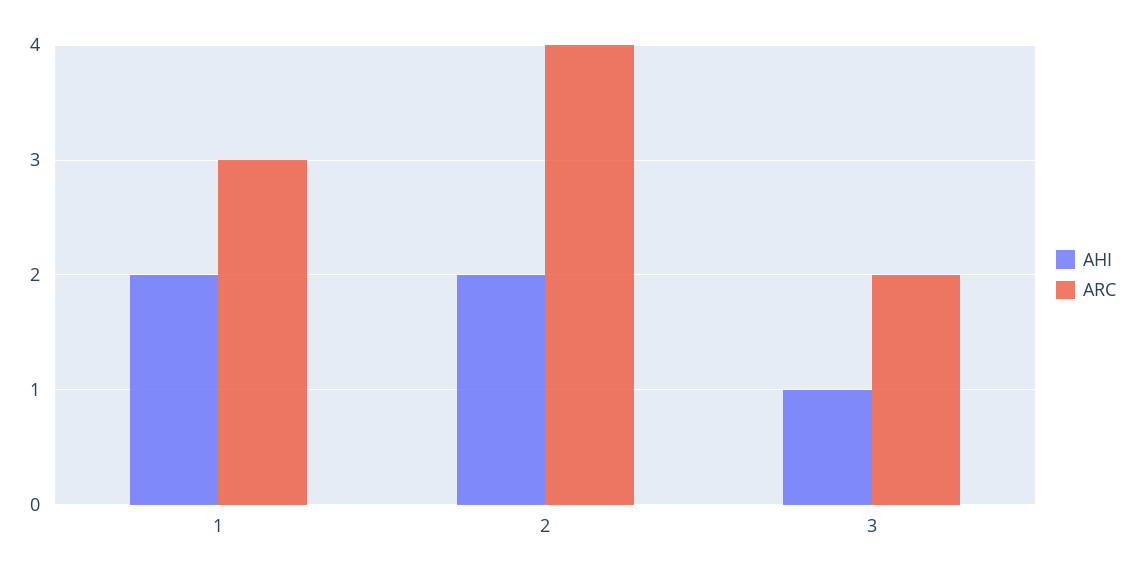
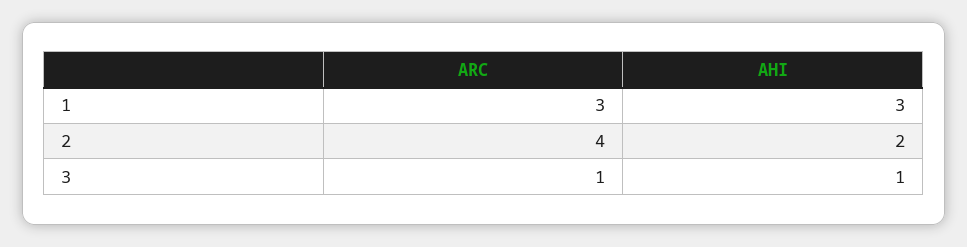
  {
    "AHI": {
-     "1": 2,
+     "1": 3,
      "2": 2,
      "3": 1
    },
    "ARC": {
      "1": 3,
      "2": 4,
-     "3": 2
+     "3": 1
    }
  }

